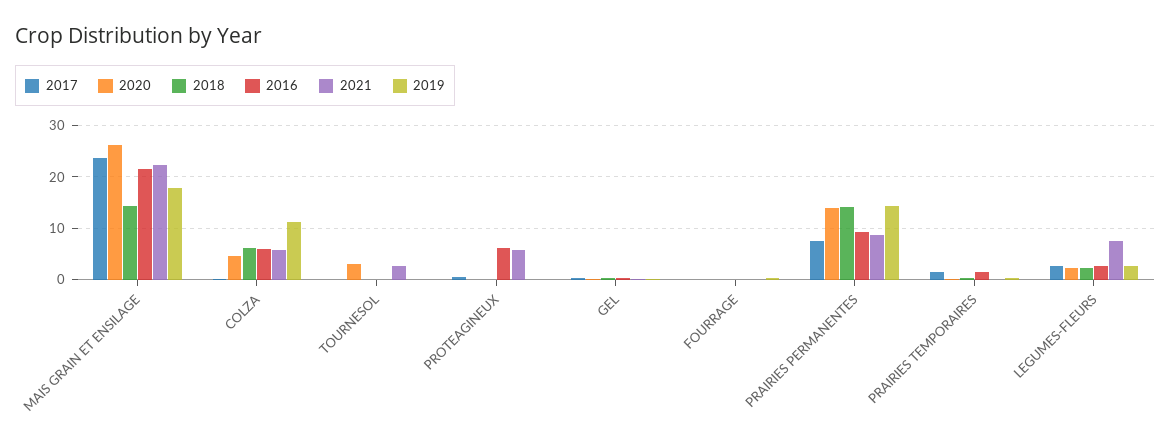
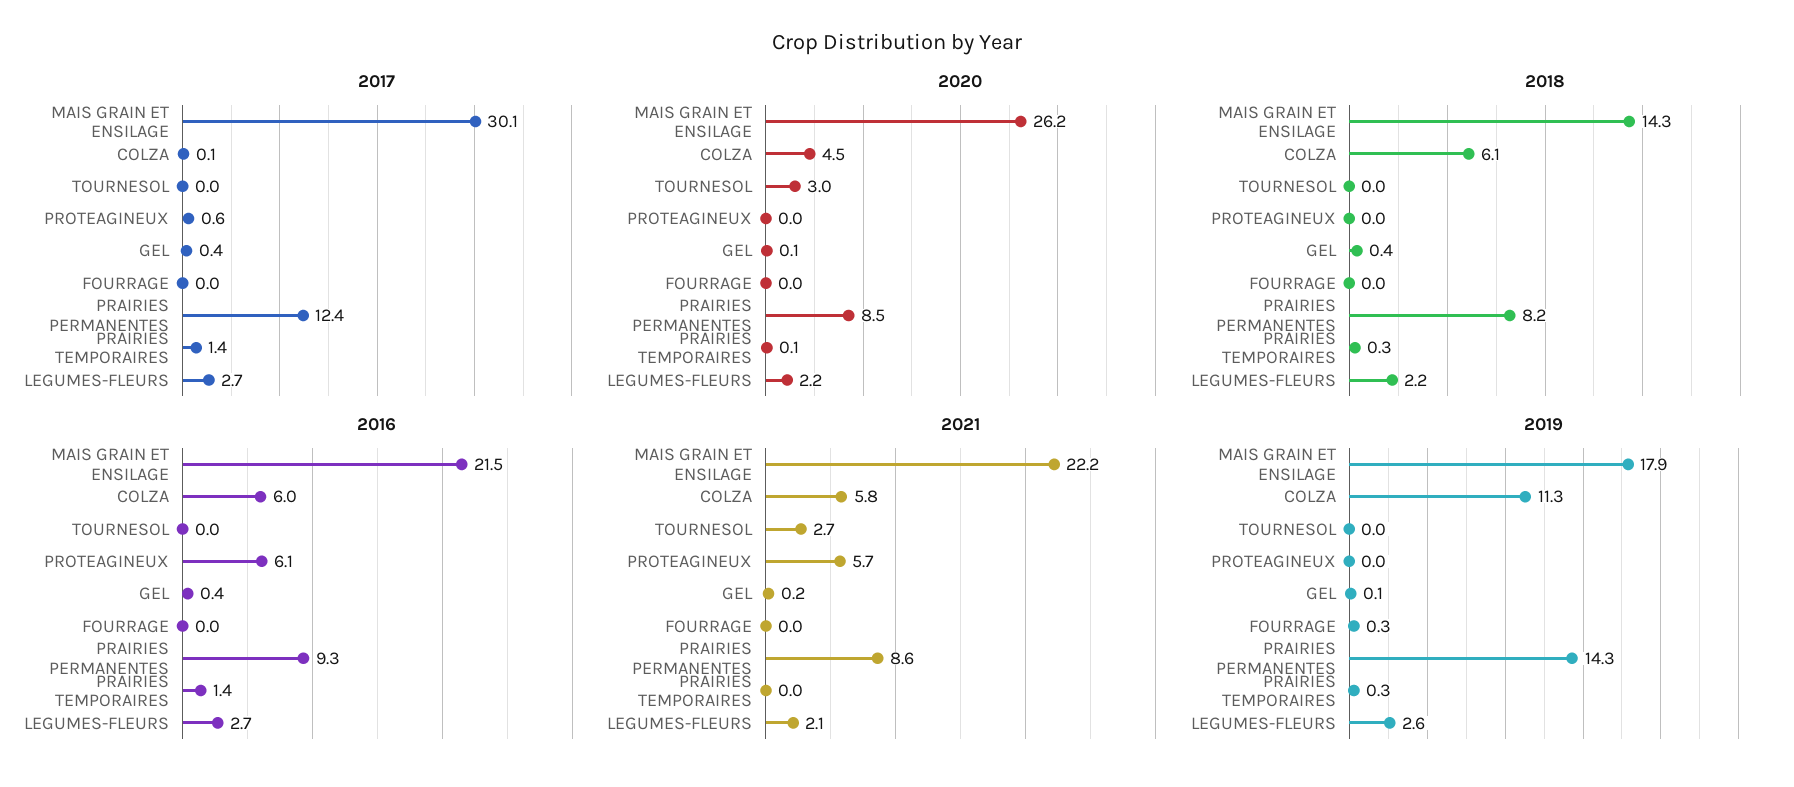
  {
    "2017": {
-     "MAIS GRAIN ET ENSILAGE": 24,
+     "MAIS GRAIN ET ENSILAGE": 30.1,
      "COLZA": 0.1,
      "TOURNESOL": 0,
      "PROTEAGINEUX": 0.6,
      "GEL": 0.4,
      "FOURRAGE": 0,
-     "PRAIRIES PERMANENTES": 8,
+     "PRAIRIES PERMANENTES": 12.4,
      "PRAIRIES TEMPORAIRES": 1.4,
      "LEGUMES-FLEURS": 2.7
    },
    "2020": {
      "MAIS GRAIN ET ENSILAGE": 26.2,
      "COLZA": 4.5,
      "TOURNESOL": 3,
      "PROTEAGINEUX": 0,
      "GEL": 0.1,
      "FOURRAGE": 0,
-     "PRAIRIES PERMANENTES": 14,
+     "PRAIRIES PERMANENTES": 8.5,
      "PRAIRIES TEMPORAIRES": 0.1,
      "LEGUMES-FLEURS": 2.2
    },
    "2018": {
      "MAIS GRAIN ET ENSILAGE": 14.3,
      "COLZA": 6.1,
      "TOURNESOL": 0,
      "PROTEAGINEUX": 0,
      "GEL": 0.4,
      "FOURRAGE": 0,
-     "PRAIRIES PERMANENTES": 14,
+     "PRAIRIES PERMANENTES": 8.2,
      "PRAIRIES TEMPORAIRES": 0.3,
      "LEGUMES-FLEURS": 2.2
    },
    "2016": {
      "MAIS GRAIN ET ENSILAGE": 21.5,
      "COLZA": 6,
      "TOURNESOL": 0,
      "PROTEAGINEUX": 6.1,
      "GEL": 0.4,
      "FOURRAGE": 0,
      "PRAIRIES PERMANENTES": 9.3,
      "PRAIRIES TEMPORAIRES": 1.4,
      "LEGUMES-FLEURS": 2.7
    },
    "2021": {
      "MAIS GRAIN ET ENSILAGE": 22.2,
      "COLZA": 5.8,
      "TOURNESOL": 2.7,
      "PROTEAGINEUX": 5.7,
      "GEL": 0.2,
      "FOURRAGE": 0,
      "PRAIRIES PERMANENTES": 8.6,
      "PRAIRIES TEMPORAIRES": 0,
-     "LEGUMES-FLEURS": 8
+     "LEGUMES-FLEURS": 2.1
    },
    "2019": {
      "MAIS GRAIN ET ENSILAGE": 17.9,
      "COLZA": 11.3,
      "TOURNESOL": 0,
      "PROTEAGINEUX": 0,
      "GEL": 0.1,
      "FOURRAGE": 0.3,
      "PRAIRIES PERMANENTES": 14.3,
      "PRAIRIES TEMPORAIRES": 0.3,
      "LEGUMES-FLEURS": 2.6
    }
  }

